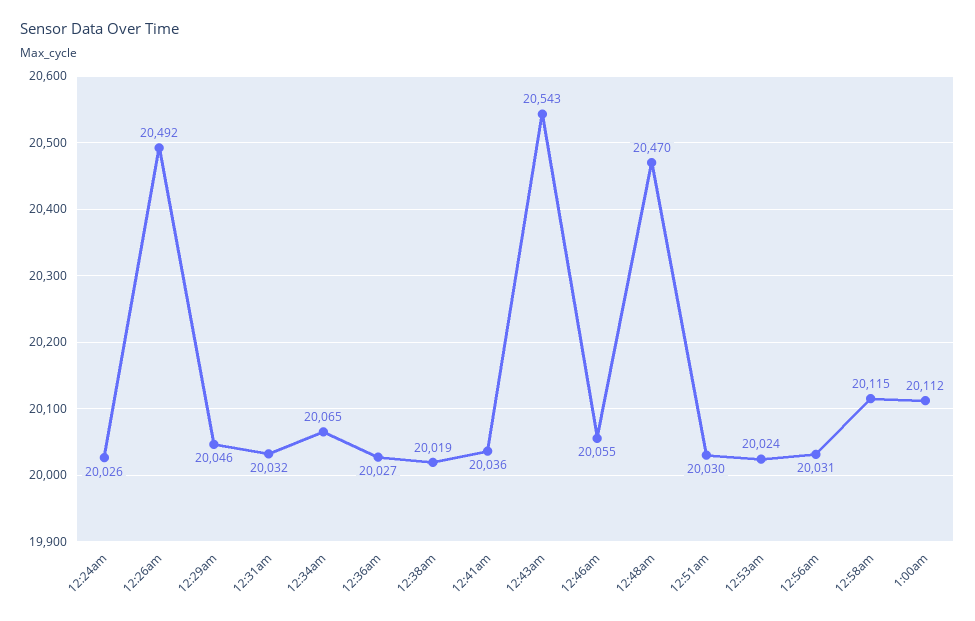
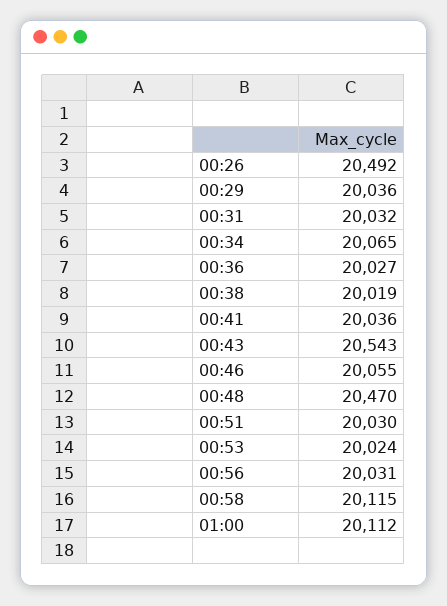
  {
-   "12:24am": 20026,
    "12:26am": 20492,
-   "12:29am": 20046,
+   "12:29am": 20036,
    "12:31am": 20032,
    "12:34am": 20065,
    "12:36am": 20027,
    "12:38am": 20019,
    "12:41am": 20036,
    "12:43am": 20543,
    "12:46am": 20055,
    "12:48am": 20470,
    "12:51am": 20030,
    "12:53am": 20024,
    "12:56am": 20031,
    "12:58am": 20115,
    "1:00am": 20112
  }

